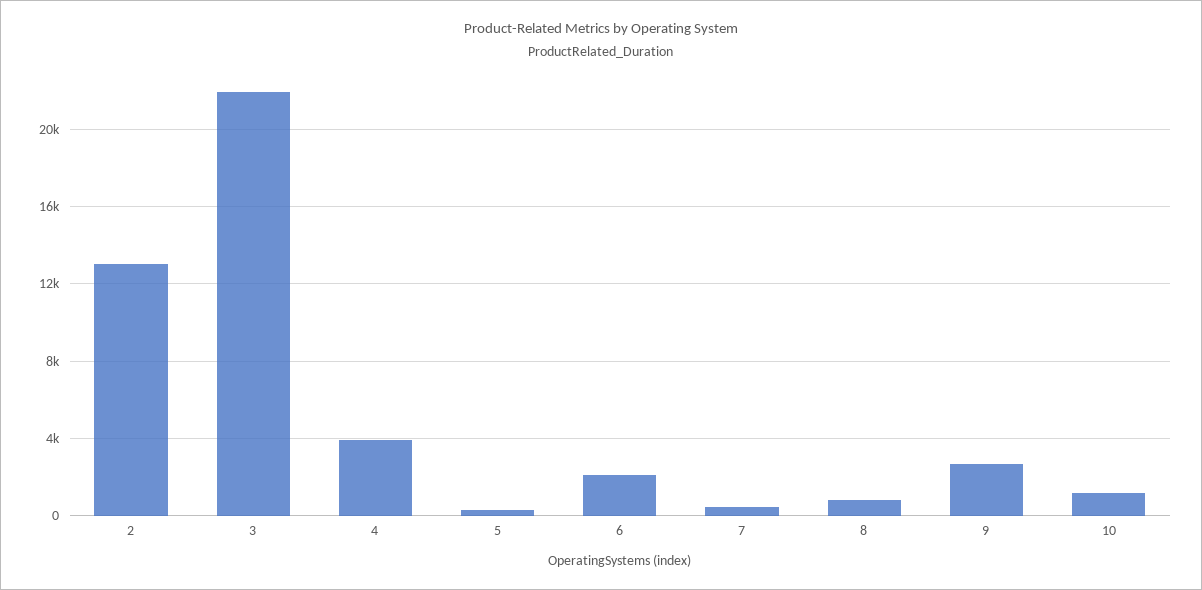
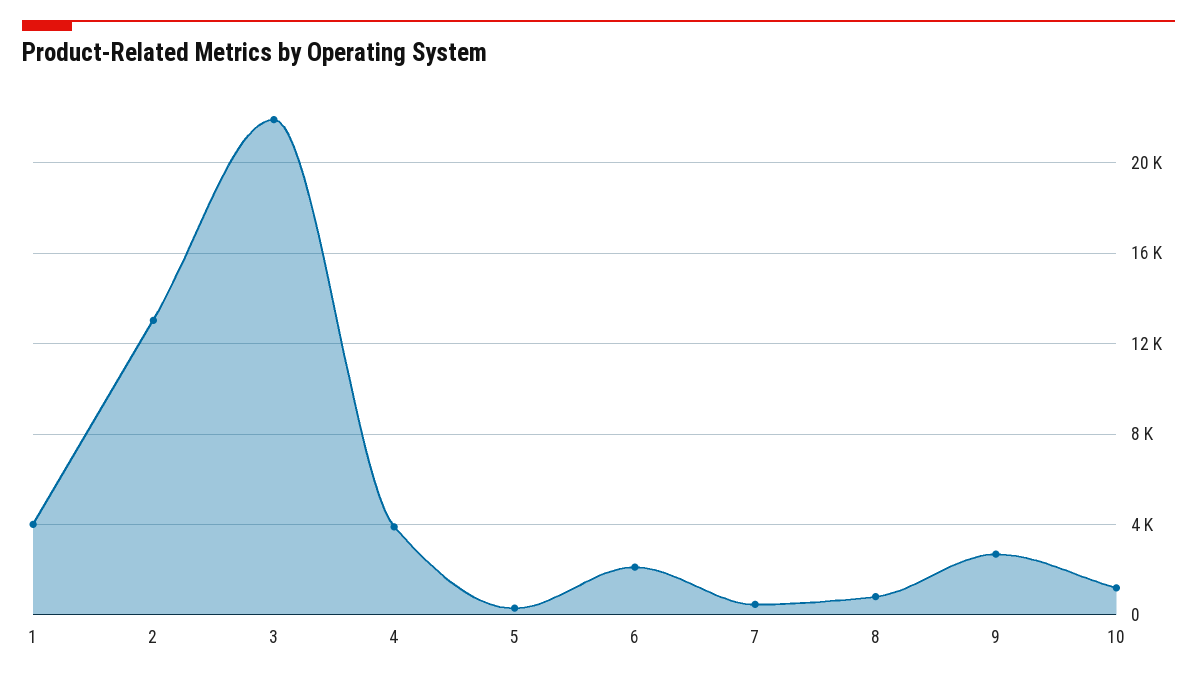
  {
    "2": 13000,
    "3": 22000,
    "4": 4000,
    "5": 500,
    "6": 2000,
    "7": 500,
    "8": 1000,
    "9": 2500,
-   "10": 1000
+   "10": 1000,
+   "1": 4000
  }

